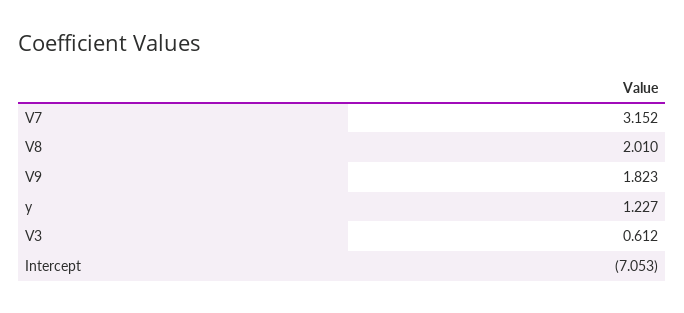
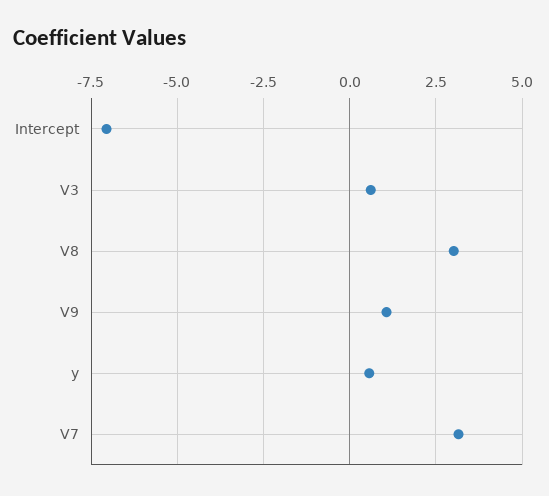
  {
    "V7": 3.152,
-   "V8": 2.01,
+   "V8": 3,
-   "V9": 1.823,
+   "V9": 1,
-   "y": 1.227,
+   "y": 0.5,
    "V3": 0.612,
    "Intercept": -7.053
  }

